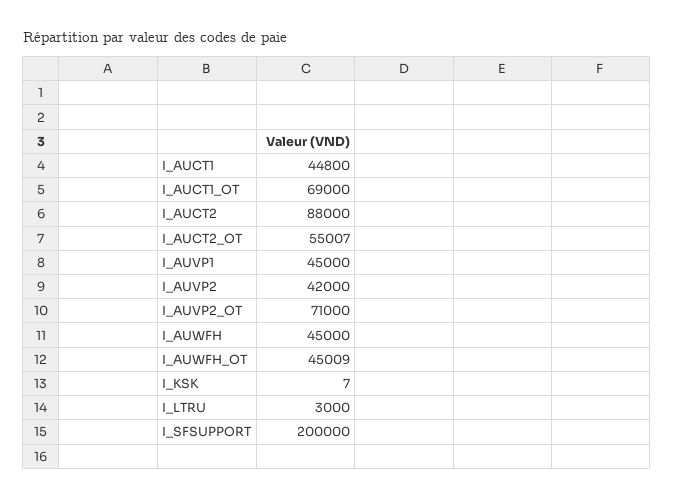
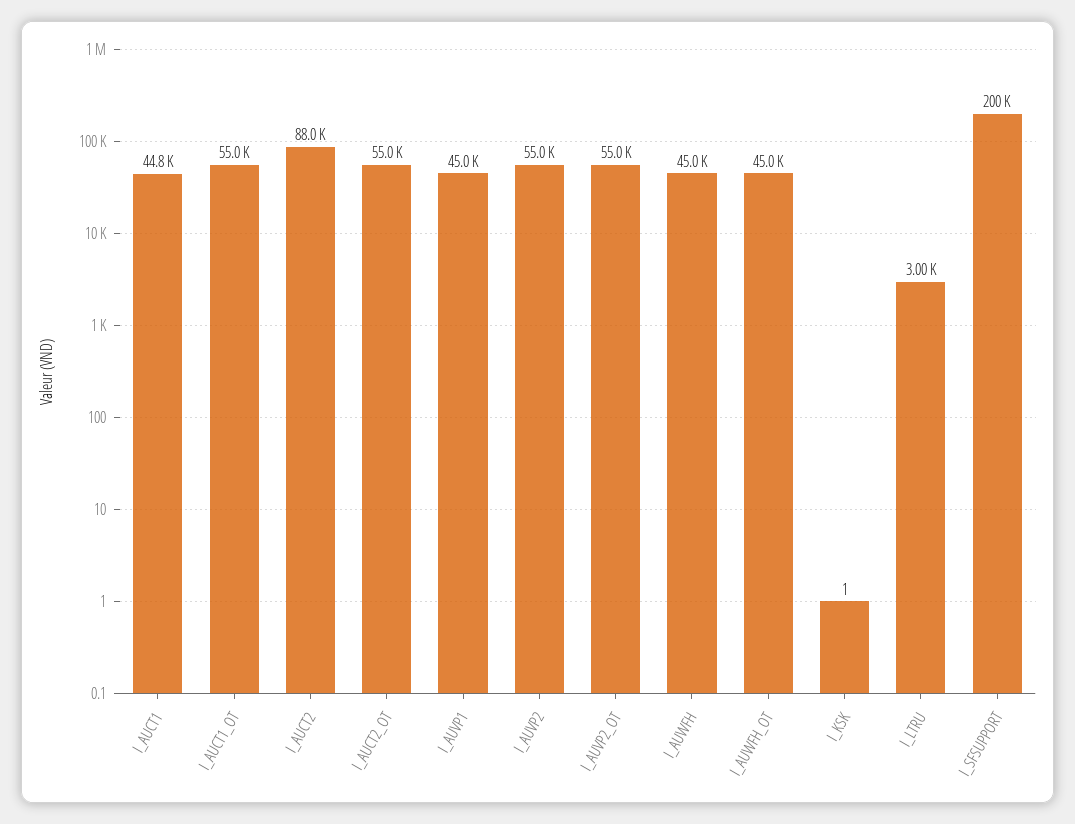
  {
    "I_AUCT1": 44800,
-   "I_AUCT1_OT": 69000,
+   "I_AUCT1_OT": 55000,
    "I_AUCT2": 88000,
    "I_AUCT2_OT": 55007,
    "I_AUVP1": 45000,
-   "I_AUVP2": 42000,
+   "I_AUVP2": 55000,
-   "I_AUVP2_OT": 71000,
+   "I_AUVP2_OT": 55000,
    "I_AUWFH": 45000,
    "I_AUWFH_OT": 45009,
-   "I_KSK": 7,
+   "I_KSK": 1,
    "I_LTRU": 3000,
    "I_SFSUPPORT": 200000
  }

